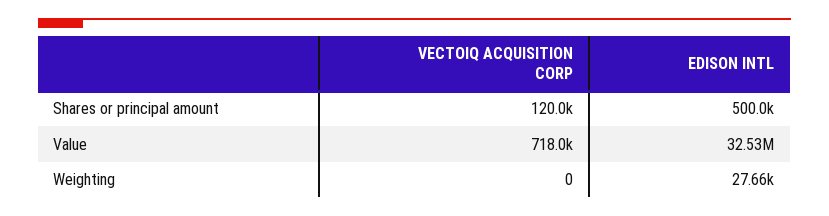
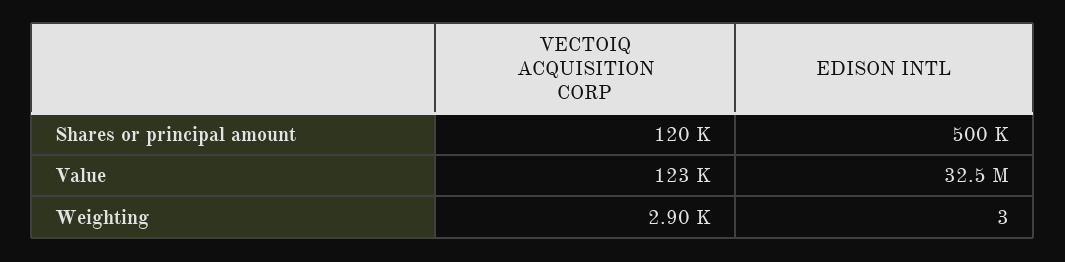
  {
    "VECTOIQ ACQUISITION CORP": {
      "Shares or principal amount": 120000,
-     "Value": 718000,
+     "Value": 123000,
-     "Weighting": 0
+     "Weighting": 2900
    },
    "EDISON INTL": {
      "Shares or principal amount": 500000,
      "Value": 32530000,
-     "Weighting": 27660
+     "Weighting": 3
    }
  }

